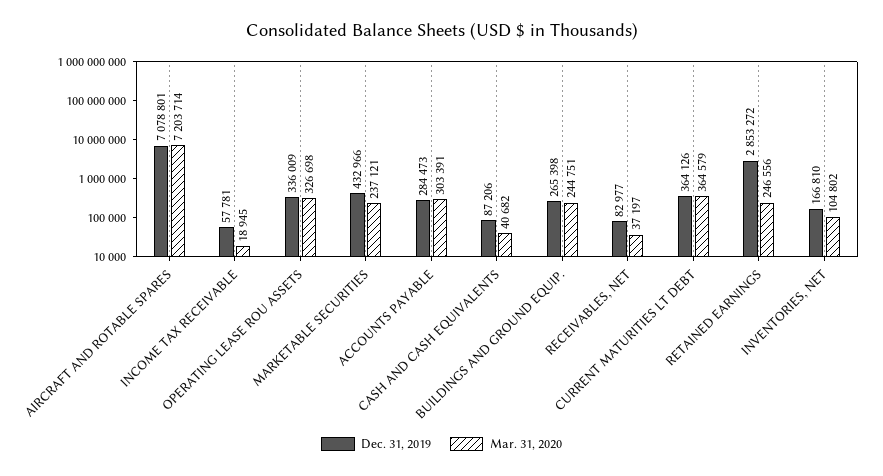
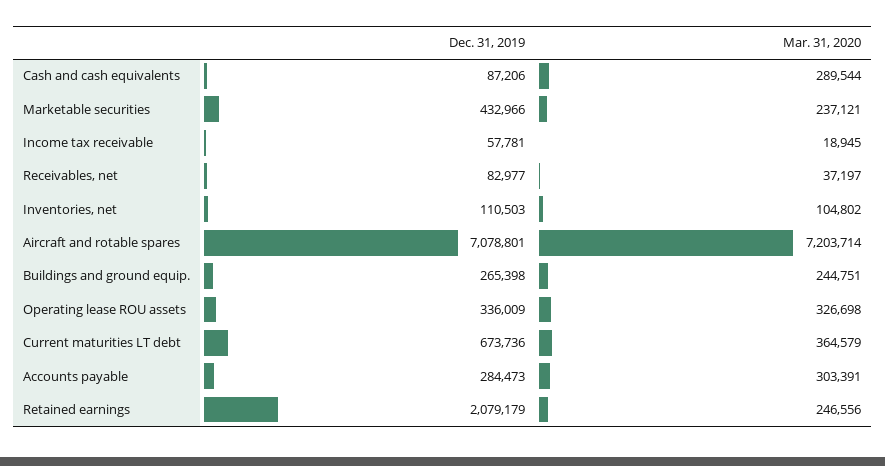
  {
    "Dec. 31, 2019": {
      "AIRCRAFT AND ROTABLE SPARES": 7078801,
      "INCOME TAX RECEIVABLE": 57781,
      "OPERATING LEASE ROU ASSETS": 336009,
      "MARKETABLE SECURITIES": 432966,
      "ACCOUNTS PAYABLE": 284473,
      "CASH AND CASH EQUIVALENTS": 87206,
      "BUILDINGS AND GROUND EQUIP.": 265398,
      "RECEIVABLES, NET": 82977,
-     "CURRENT MATURITIES LT DEBT": 364126,
+     "CURRENT MATURITIES LT DEBT": 673736,
-     "RETAINED EARNINGS": 2853272,
+     "RETAINED EARNINGS": 2079179,
-     "INVENTORIES, NET": 166810
+     "INVENTORIES, NET": 110503
    },
    "Mar. 31, 2020": {
      "AIRCRAFT AND ROTABLE SPARES": 7203714,
      "INCOME TAX RECEIVABLE": 18945,
      "OPERATING LEASE ROU ASSETS": 326698,
      "MARKETABLE SECURITIES": 237121,
      "ACCOUNTS PAYABLE": 303391,
-     "CASH AND CASH EQUIVALENTS": 40682,
+     "CASH AND CASH EQUIVALENTS": 289544,
      "BUILDINGS AND GROUND EQUIP.": 244751,
      "RECEIVABLES, NET": 37197,
      "CURRENT MATURITIES LT DEBT": 364579,
      "RETAINED EARNINGS": 246556,
      "INVENTORIES, NET": 104802
    }
  }

